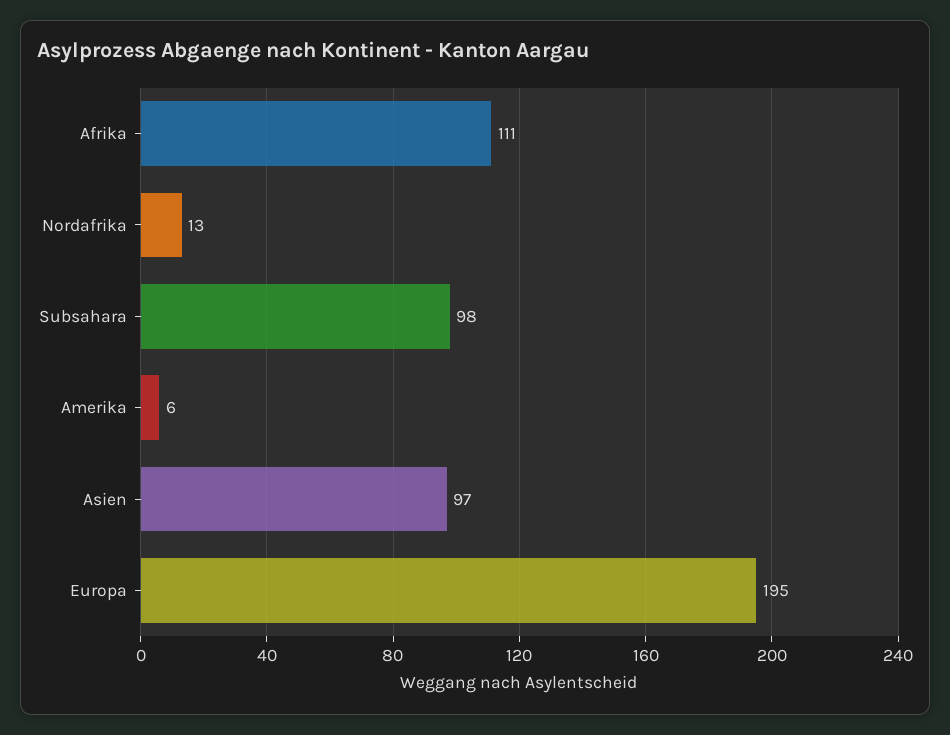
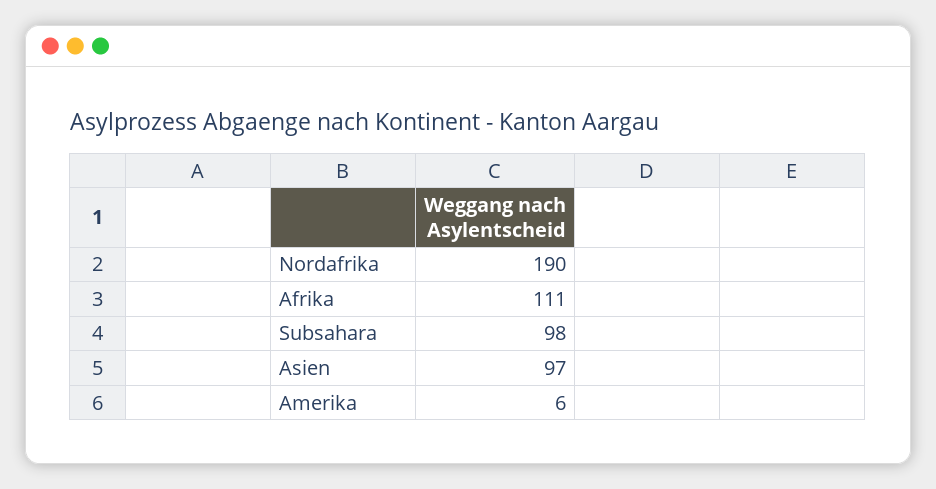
  {
    "Afrika": 111,
-   "Nordafrika": 13,
+   "Nordafrika": 190,
    "Subsahara": 98,
    "Amerika": 6,
-   "Asien": 97,
+   "Asien": 97
-   "Europa": 195
  }

